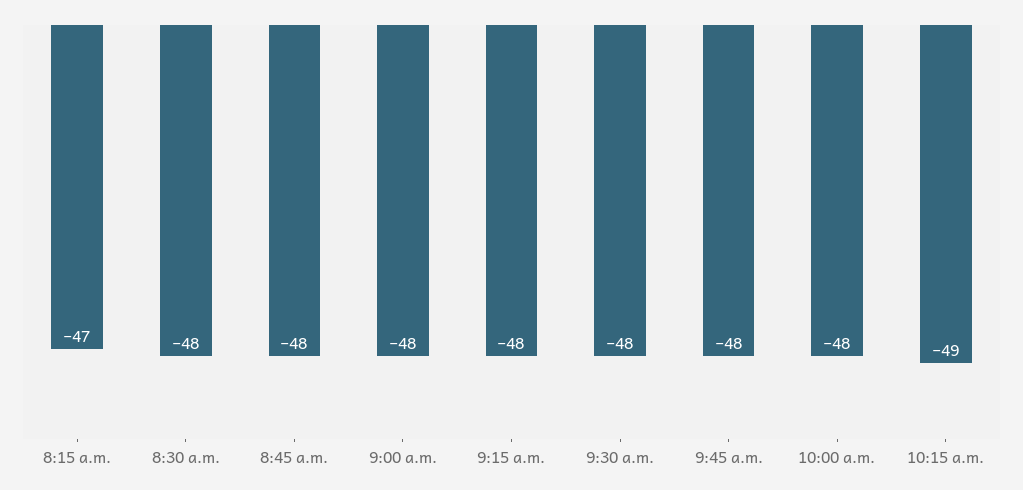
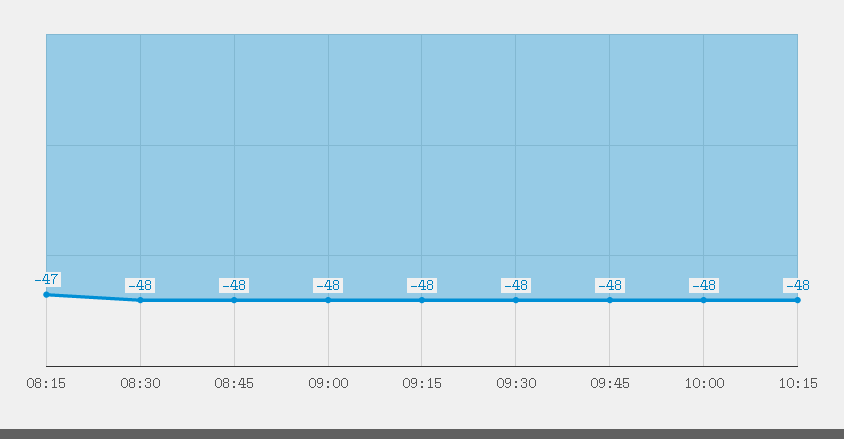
  {
    "8:15 a.m.": -47,
    "8:30 a.m.": -48,
    "8:45 a.m.": -48,
    "9:00 a.m.": -48,
    "9:15 a.m.": -48,
    "9:30 a.m.": -48,
    "9:45 a.m.": -48,
    "10:00 a.m.": -48,
-   "10:15 a.m.": -49
+   "10:15 a.m.": -48
  }

